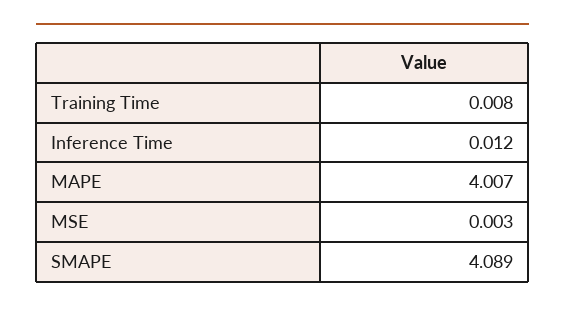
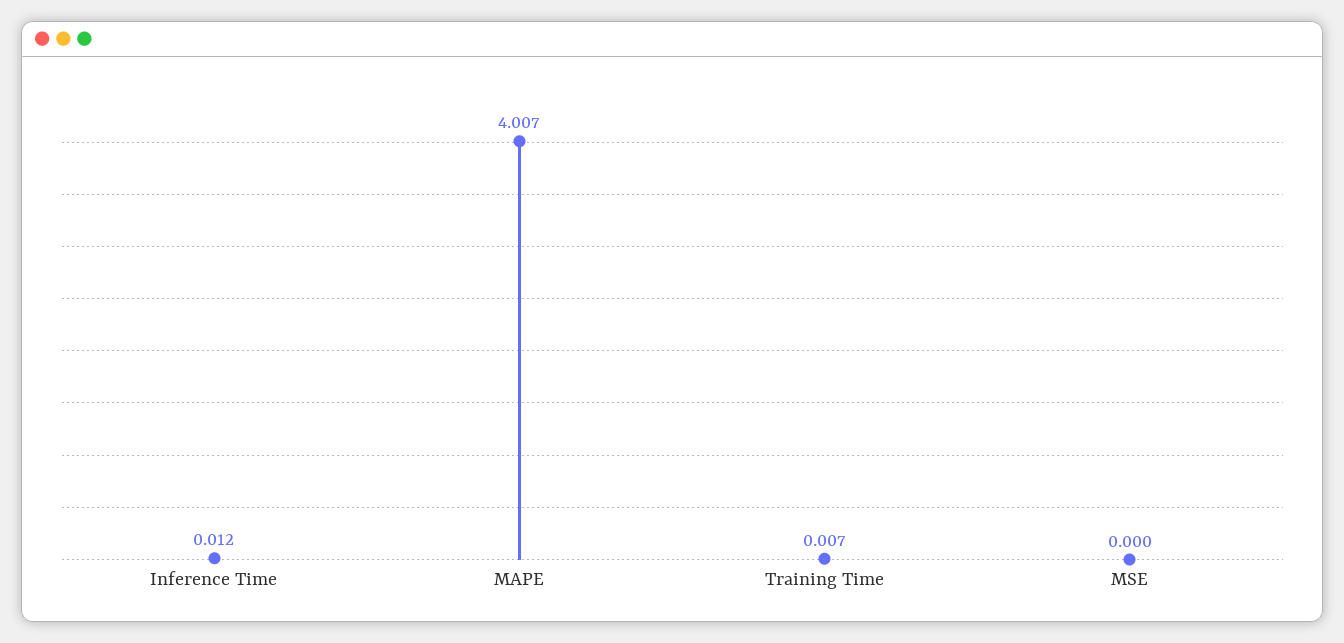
  {
-   "Training Time": 0.008,
+   "Training Time": 0.007,
    "Inference Time": 0.012,
    "MAPE": 4.007,
-   "MSE": 0.003,
+   "MSE": 0
-   "SMAPE": 4.089
  }

